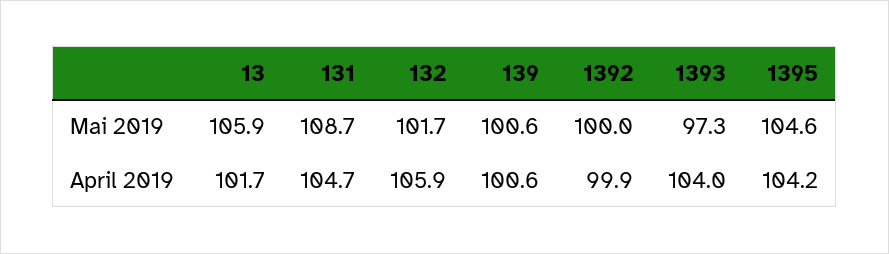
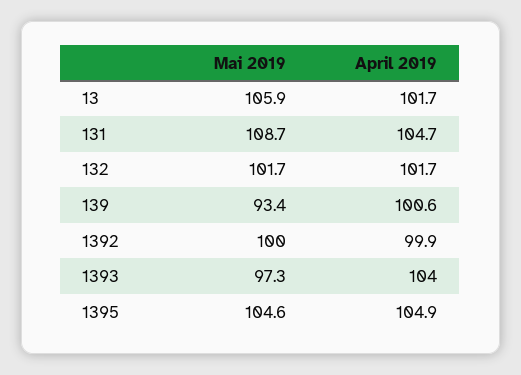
  {
    "13": {
      "Mai 2019": 105.9,
      "April 2019": 101.7
    },
    "131": {
      "Mai 2019": 108.7,
      "April 2019": 104.7
    },
    "132": {
      "Mai 2019": 101.7,
-     "April 2019": 105.9
+     "April 2019": 101.7
    },
    "139": {
-     "Mai 2019": 100.6,
+     "Mai 2019": 93.4,
      "April 2019": 100.6
    },
    "1392": {
      "Mai 2019": 100,
      "April 2019": 99.9
    },
    "1393": {
      "Mai 2019": 97.3,
      "April 2019": 104
    },
    "1395": {
      "Mai 2019": 104.6,
-     "April 2019": 104.2
+     "April 2019": 104.9
    }
  }

